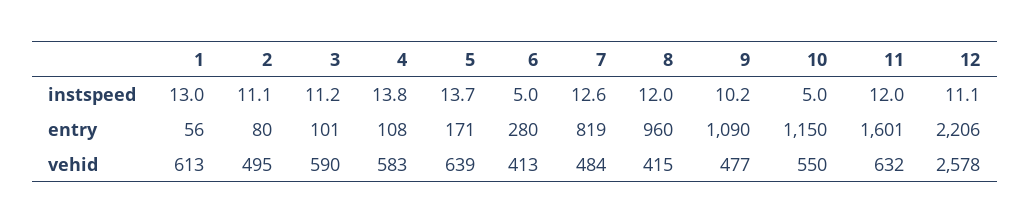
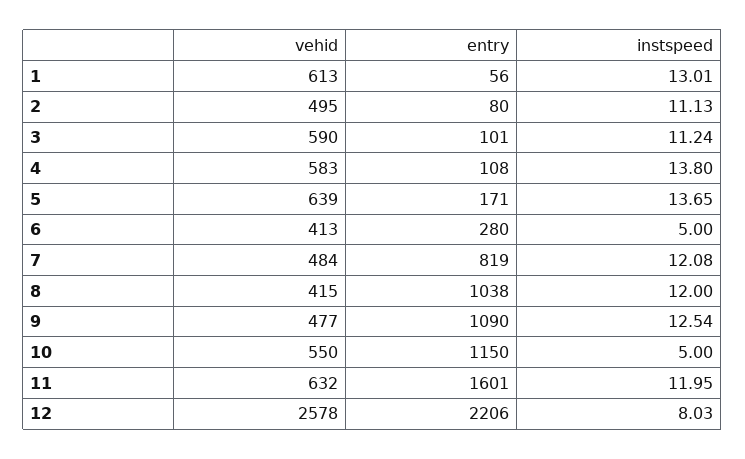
  {
    "1": {
      "instspeed": 13.01,
      "entry": 56,
      "vehid": 613
    },
    "2": {
      "instspeed": 11.13,
      "entry": 80,
      "vehid": 495
    },
    "3": {
      "instspeed": 11.24,
      "entry": 101,
      "vehid": 590
    },
    "4": {
      "instspeed": 13.8,
      "entry": 108,
      "vehid": 583
    },
    "5": {
      "instspeed": 13.65,
      "entry": 171,
      "vehid": 639
    },
    "6": {
      "instspeed": 5,
      "entry": 280,
      "vehid": 413
    },
    "7": {
-     "instspeed": 12.6,
+     "instspeed": 12.08,
      "entry": 819,
      "vehid": 484
    },
    "8": {
      "instspeed": 12,
-     "entry": 960,
+     "entry": 1038,
      "vehid": 415
    },
    "9": {
-     "instspeed": 10.2,
+     "instspeed": 12.54,
      "entry": 1090,
      "vehid": 477
    },
    "10": {
      "instspeed": 5,
      "entry": 1150,
      "vehid": 550
    },
    "11": {
      "instspeed": 11.95,
      "entry": 1601,
      "vehid": 632
    },
    "12": {
-     "instspeed": 11.1,
+     "instspeed": 8.03,
      "entry": 2206,
      "vehid": 2578
    }
  }

